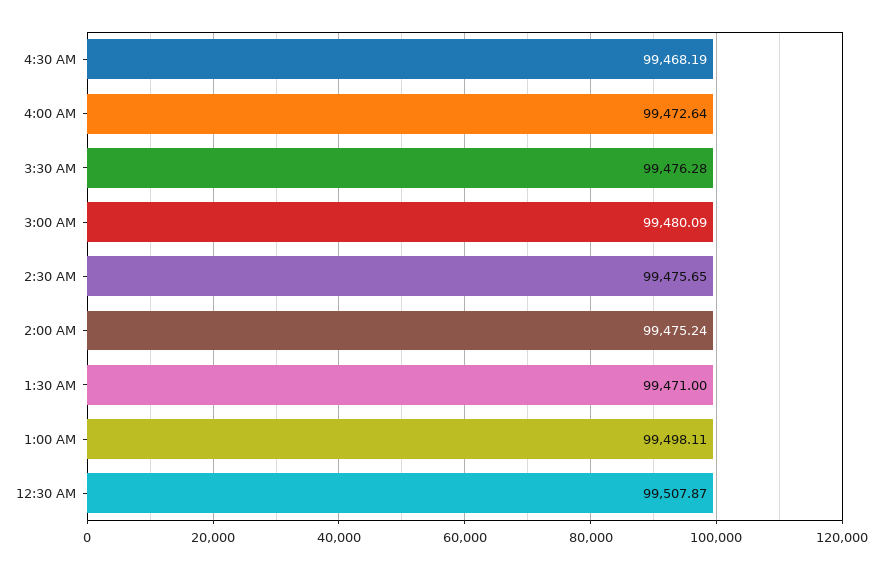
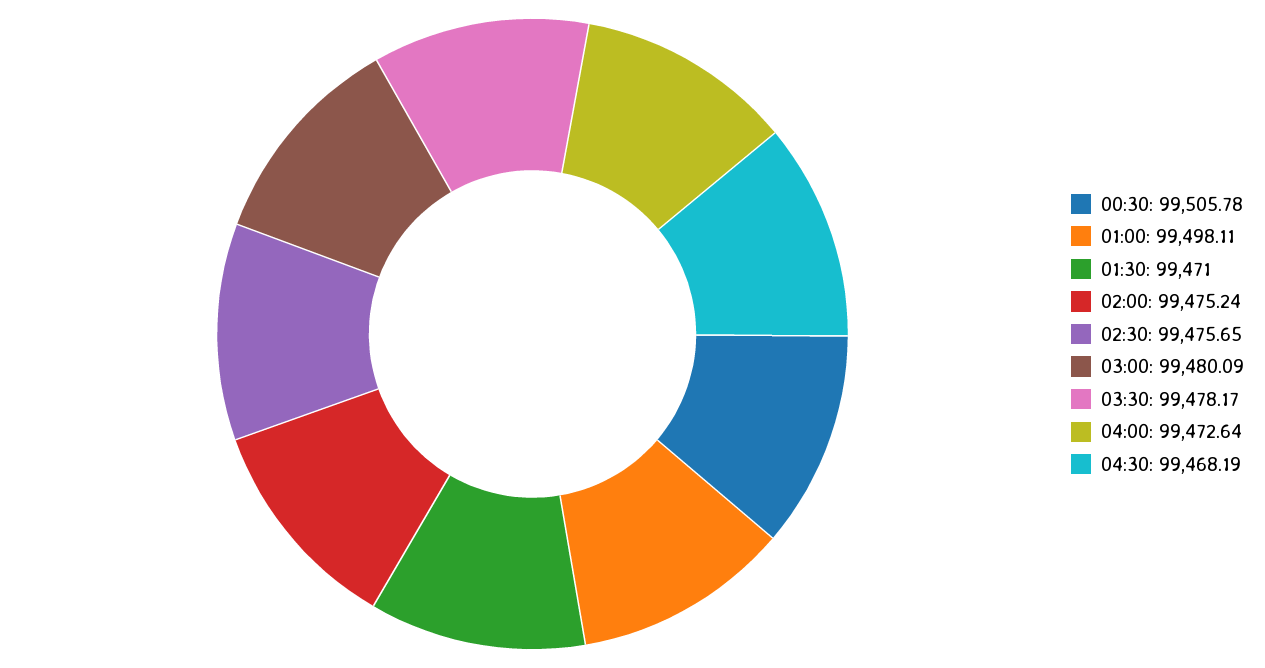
  {
    "4:30 AM": 99468.19,
    "4:00 AM": 99472.64,
-   "3:30 AM": 99476.28,
+   "3:30 AM": 99478.17,
    "3:00 AM": 99480.09,
    "2:30 AM": 99475.65,
    "2:00 AM": 99475.24,
    "1:30 AM": 99471,
    "1:00 AM": 99498.11,
-   "12:30 AM": 99507.87
+   "12:30 AM": 99505.78
  }

